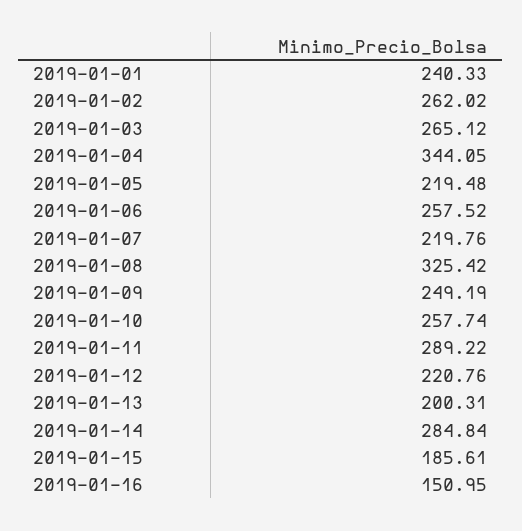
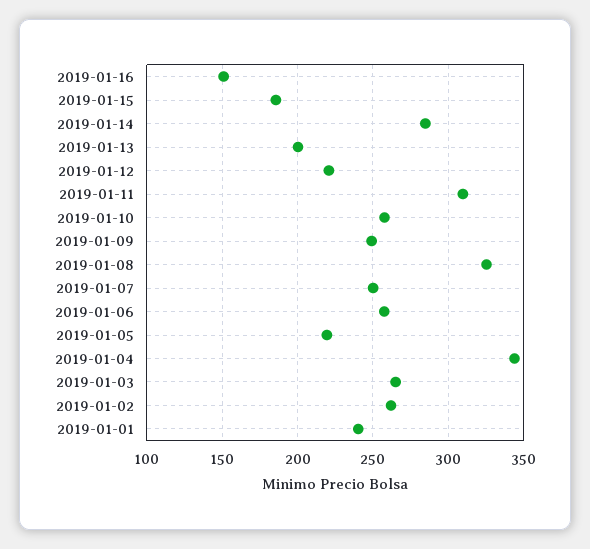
  {
    "2019-01-01": 240.33,
    "2019-01-02": 262.02,
    "2019-01-03": 265.12,
    "2019-01-04": 344.05,
    "2019-01-05": 219.48,
    "2019-01-06": 257.52,
-   "2019-01-07": 219.76,
+   "2019-01-07": 250,
    "2019-01-08": 325.42,
    "2019-01-09": 249.19,
    "2019-01-10": 257.74,
-   "2019-01-11": 289.22,
+   "2019-01-11": 310,
    "2019-01-12": 220.76,
    "2019-01-13": 200.31,
    "2019-01-14": 284.84,
    "2019-01-15": 185.61,
    "2019-01-16": 150.95
  }

